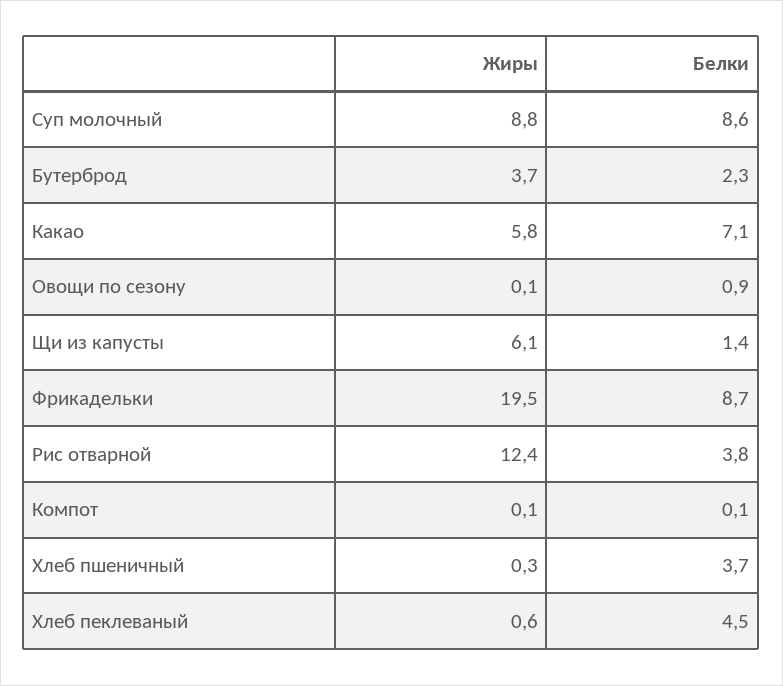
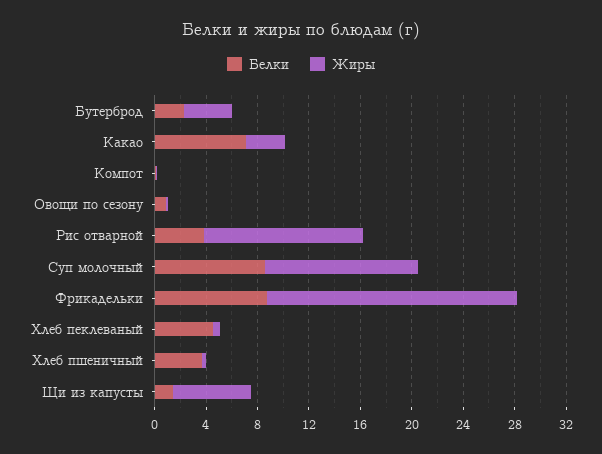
  {
    "Жиры": {
-     "Суп молочный": 8.8,
+     "Суп молочный": 12,
      "Бутерброд": 3.7,
-     "Какао": 5.8,
+     "Какао": 3,
      "Овощи по сезону": 0.1,
      "Щи из капусты": 6.1,
      "Фрикадельки": 19.5,
      "Рис отварной": 12.4,
      "Компот": 0.1,
      "Хлеб пшеничный": 0.3,
      "Хлеб пеклеваный": 0.6
    },
    "Белки": {
      "Суп молочный": 8.6,
      "Бутерброд": 2.3,
      "Какао": 7.1,
      "Овощи по сезону": 0.9,
      "Щи из капусты": 1.4,
      "Фрикадельки": 8.7,
      "Рис отварной": 3.8,
      "Компот": 0.1,
      "Хлеб пшеничный": 3.7,
      "Хлеб пеклеваный": 4.5
    }
  }

